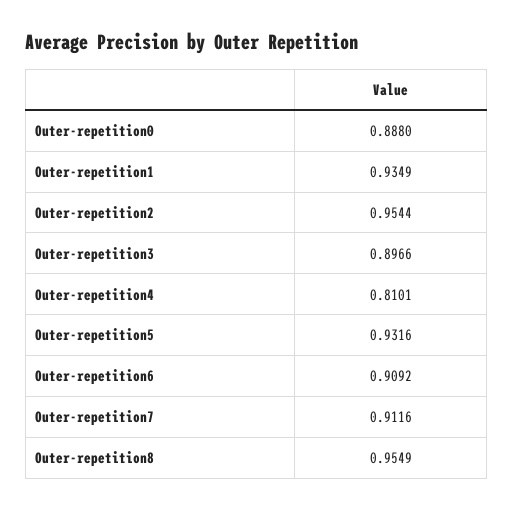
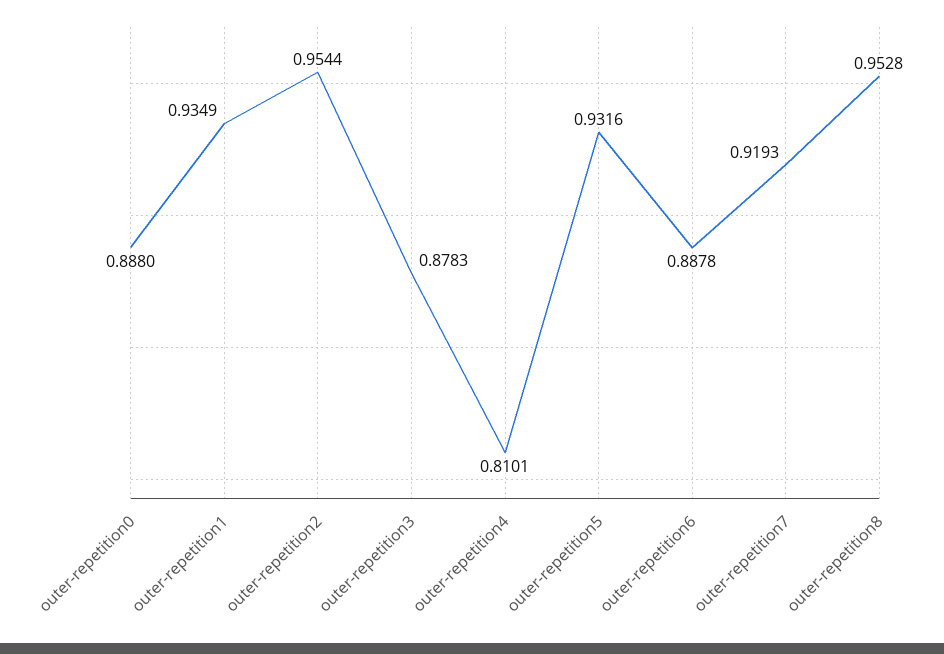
  {
    "Outer-repetition0": 0.888,
    "Outer-repetition1": 0.9349,
    "Outer-repetition2": 0.9544,
-   "Outer-repetition3": 0.8966,
+   "Outer-repetition3": 0.8783,
    "Outer-repetition4": 0.8101,
    "Outer-repetition5": 0.9316,
-   "Outer-repetition6": 0.9092,
+   "Outer-repetition6": 0.8878,
-   "Outer-repetition7": 0.9116,
+   "Outer-repetition7": 0.9193,
-   "Outer-repetition8": 0.9549
+   "Outer-repetition8": 0.9528
  }

